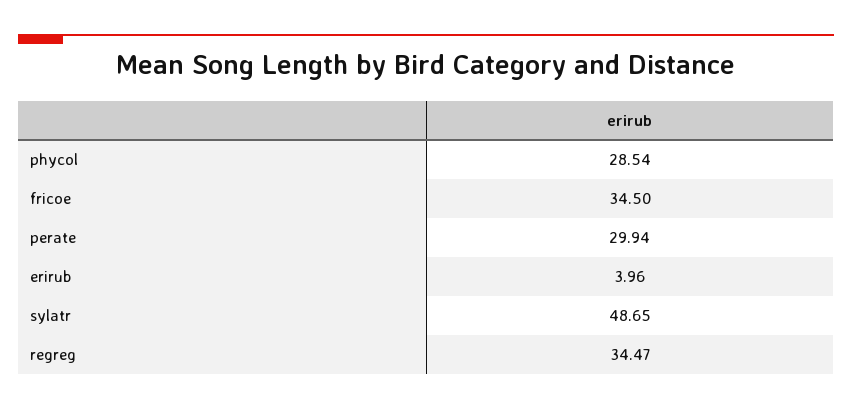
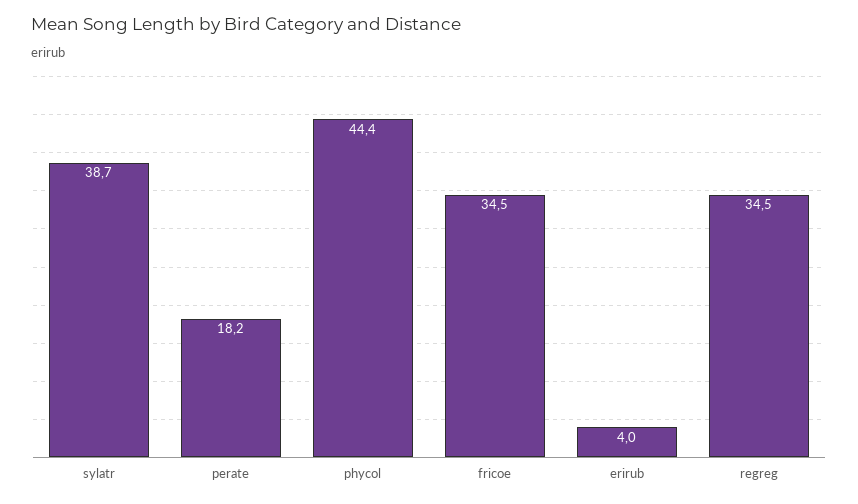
  {
-   "phycol": 28.54,
+   "phycol": 44.4,
    "fricoe": 34.5,
-   "perate": 29.94,
+   "perate": 18.2,
    "erirub": 3.96,
-   "sylatr": 48.65,
+   "sylatr": 38.7,
    "regreg": 34.47
  }

